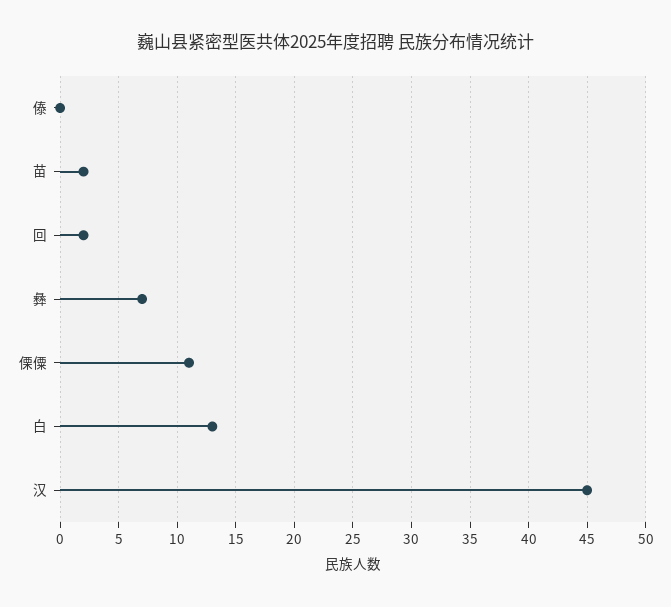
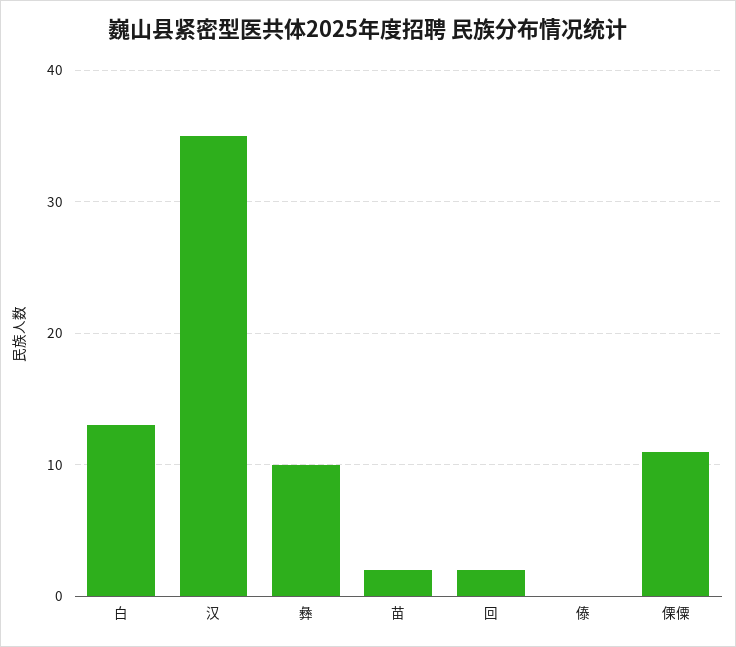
  {
    "傣": 0,
    "苗": 2,
    "回": 2,
-   "彝": 7,
+   "彝": 10,
    "傈僳": 11,
    "白": 13,
-   "汉": 45
+   "汉": 35
  }

